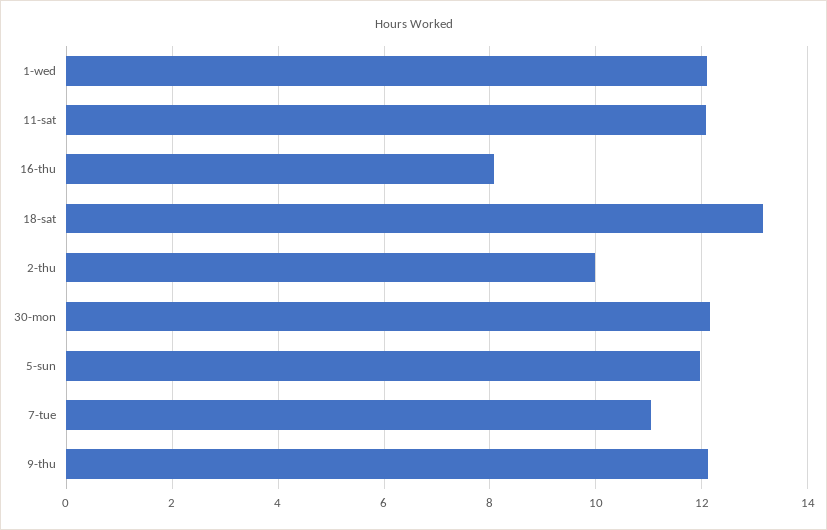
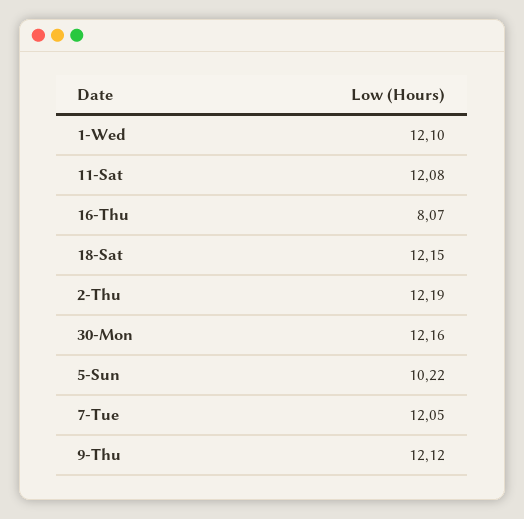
  {
    "1-wed": 12.1,
    "11-sat": 12.08,
    "16-thu": 8.07,
-   "18-sat": 13.2,
+   "18-sat": 12.15,
-   "2-thu": 10,
+   "2-thu": 12.19,
    "30-mon": 12.16,
-   "5-sun": 12,
+   "5-sun": 10.22,
-   "7-tue": 11,
+   "7-tue": 12.05,
    "9-thu": 12.12
  }

